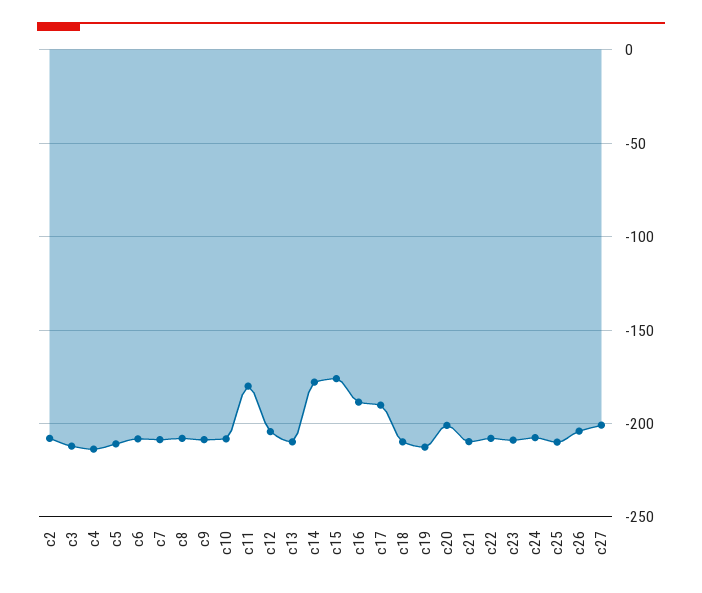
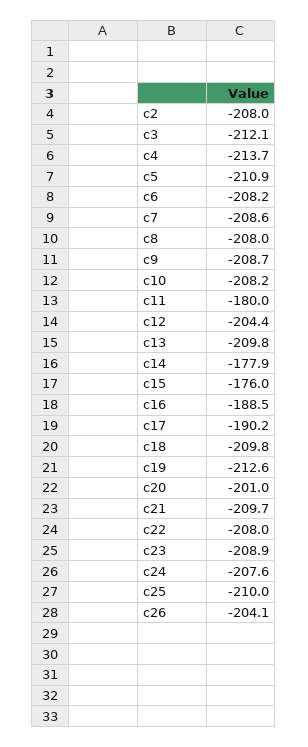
  {
    "c2": -208,
    "c3": -212.1,
    "c4": -213.7,
    "c5": -210.9,
    "c6": -208.2,
    "c7": -208.6,
    "c8": -208,
    "c9": -208.7,
    "c10": -208.2,
    "c11": -180,
    "c12": -204.4,
    "c13": -209.8,
    "c14": -177.9,
    "c15": -176,
    "c16": -188.5,
    "c17": -190.2,
    "c18": -209.8,
    "c19": -212.6,
    "c20": -201,
    "c21": -209.7,
    "c22": -208,
    "c23": -208.9,
    "c24": -207.6,
    "c25": -210,
-   "c26": -204.1,
+   "c26": -204.1
-   "c27": -200
  }

